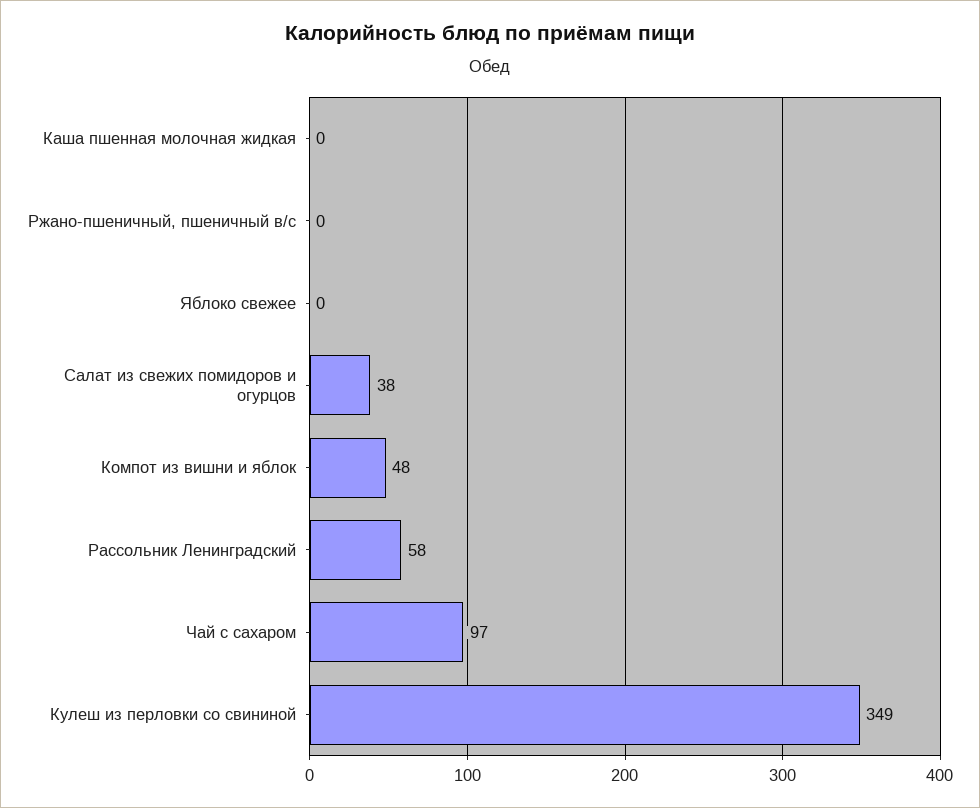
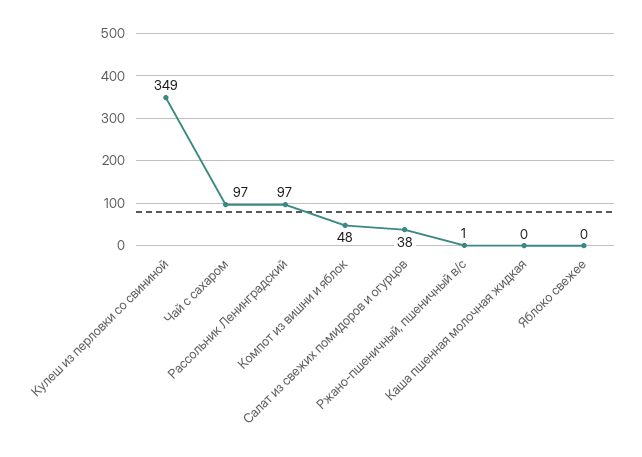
  {
    "Каша пшенная молочная жидкая": 0,
-   "Ржано-пшеничный, пшеничный в/с": 0,
+   "Ржано-пшеничный, пшеничный в/с": 1,
    "Яблоко свежее": 0,
    "Салат из свежих помидоров и огурцов": 38,
    "Компот из вишни и яблок": 48,
-   "Рассольник Ленинградский": 58,
+   "Рассольник Ленинградский": 97,
    "Чай с сахаром": 97,
    "Кулеш из перловки со свининой": 349
  }

